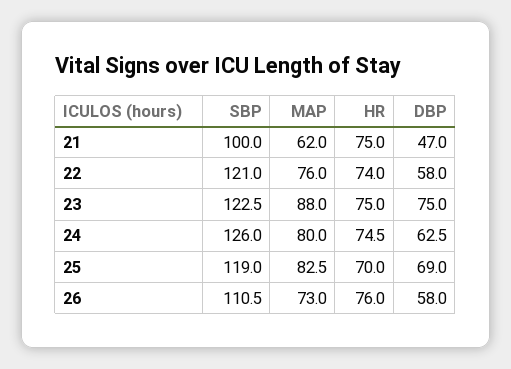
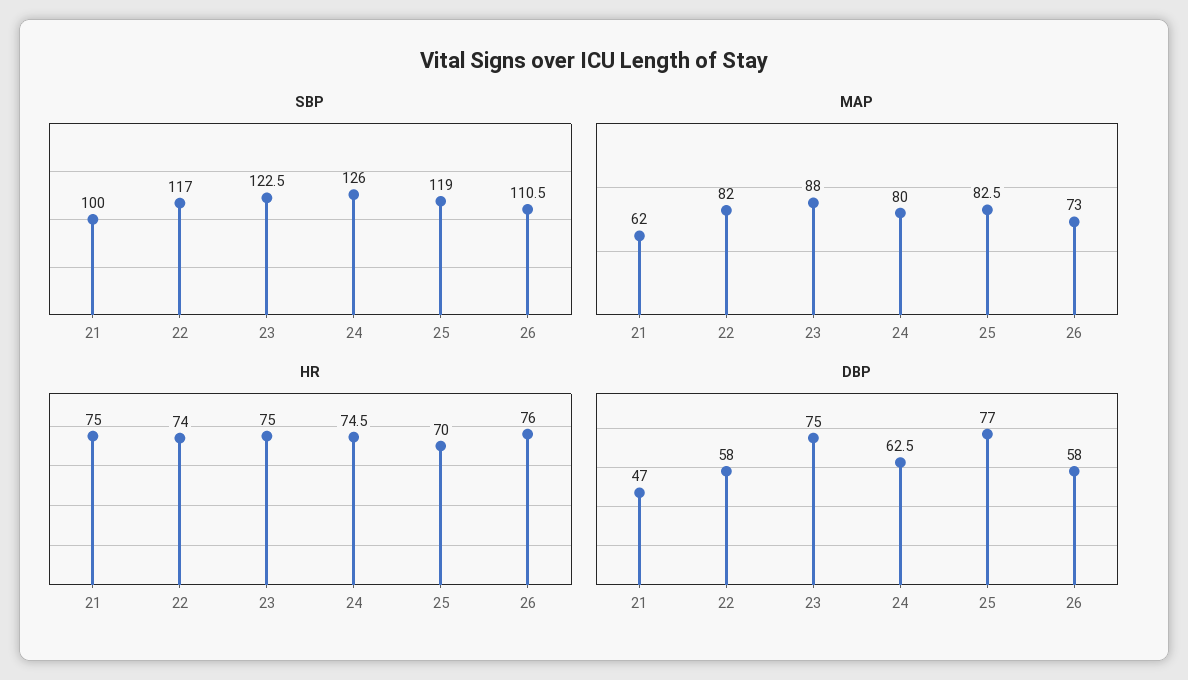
  {
    "SBP": {
      "21": 100,
-     "22": 121,
+     "22": 117,
      "23": 122.5,
      "24": 126,
      "25": 119,
      "26": 110.5
    },
    "MAP": {
      "21": 62,
-     "22": 76,
+     "22": 82,
      "23": 88,
      "24": 80,
      "25": 82.5,
      "26": 73
    },
    "HR": {
      "21": 75,
      "22": 74,
      "23": 75,
      "24": 74.5,
      "25": 70,
      "26": 76
    },
    "DBP": {
      "21": 47,
      "22": 58,
      "23": 75,
      "24": 62.5,
-     "25": 69,
+     "25": 77,
      "26": 58
    }
  }

